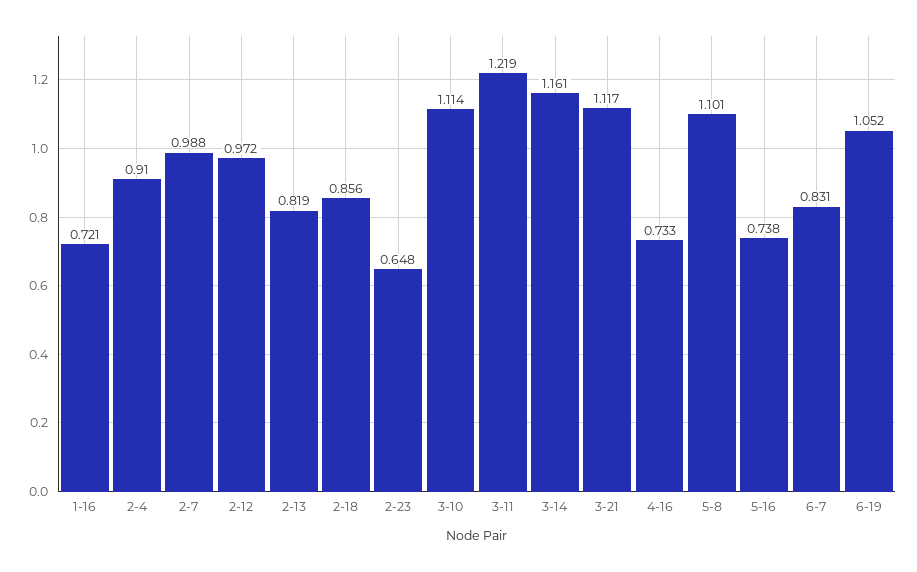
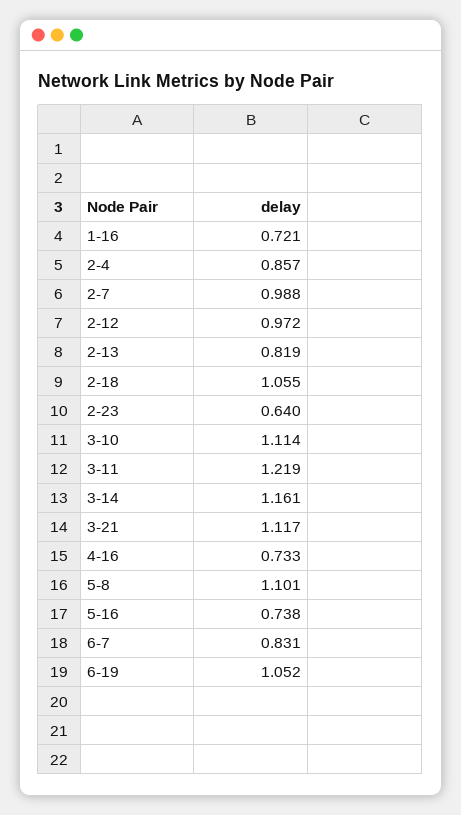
  {
    "1-16": 0.721,
-   "2-4": 0.91,
+   "2-4": 0.857,
    "2-7": 0.988,
    "2-12": 0.972,
    "2-13": 0.819,
-   "2-18": 0.856,
+   "2-18": 1.055,
-   "2-23": 0.648,
+   "2-23": 0.64,
    "3-10": 1.114,
    "3-11": 1.219,
    "3-14": 1.161,
    "3-21": 1.117,
    "4-16": 0.733,
    "5-8": 1.101,
    "5-16": 0.738,
    "6-7": 0.831,
    "6-19": 1.052
  }

